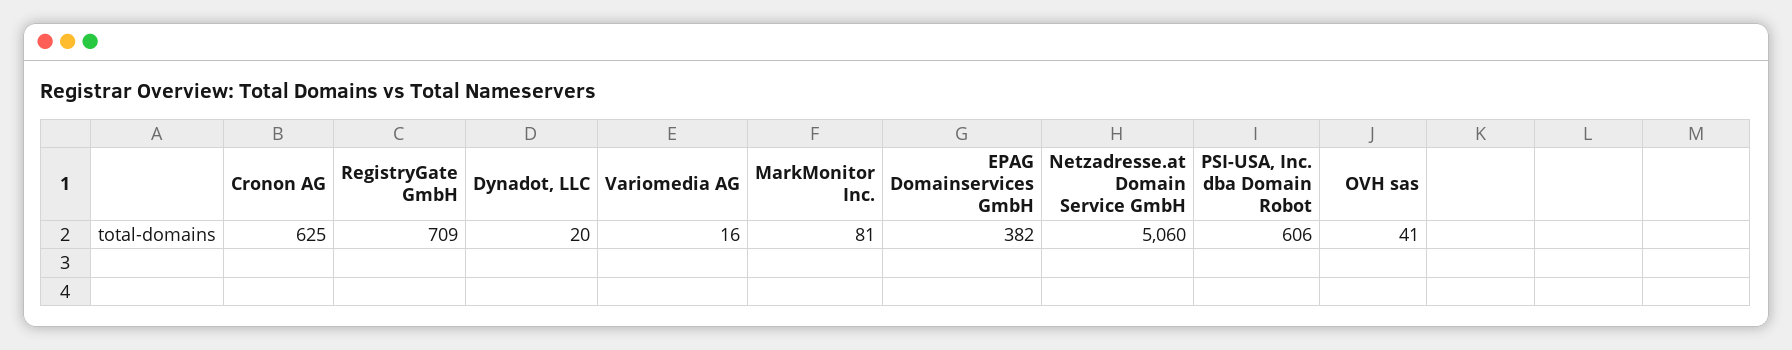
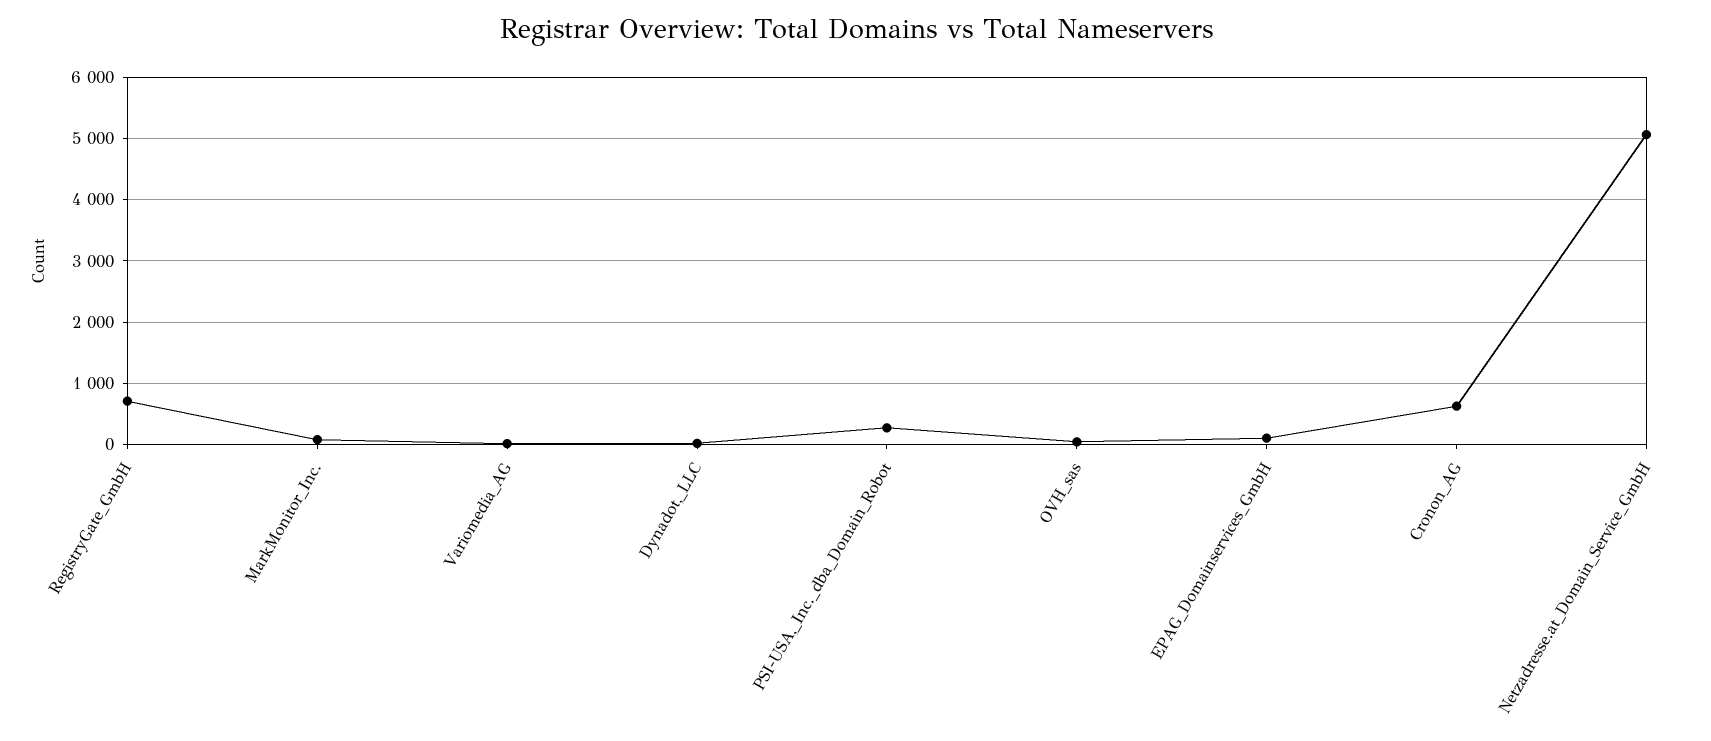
  {
    "Cronon AG": 625,
    "RegistryGate GmbH": 709,
    "Dynadot, LLC": 20,
    "Variomedia AG": 16,
    "MarkMonitor Inc.": 81,
-   "EPAG Domainservices GmbH": 382,
+   "EPAG Domainservices GmbH": 100,
    "Netzadresse.at Domain Service GmbH": 5060,
-   "PSI-USA, Inc. dba Domain Robot": 606,
+   "PSI-USA, Inc. dba Domain Robot": 300,
    "OVH sas": 41
  }

